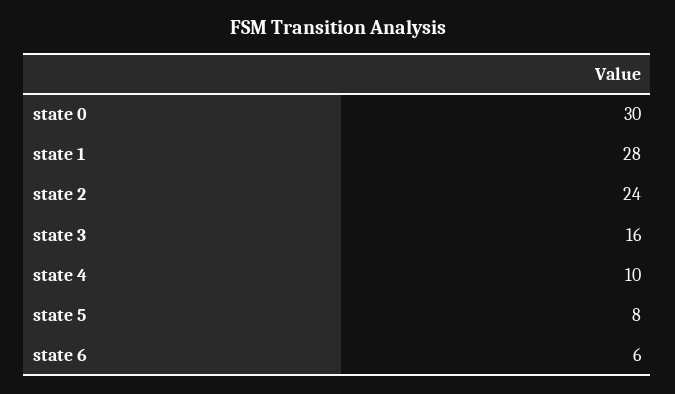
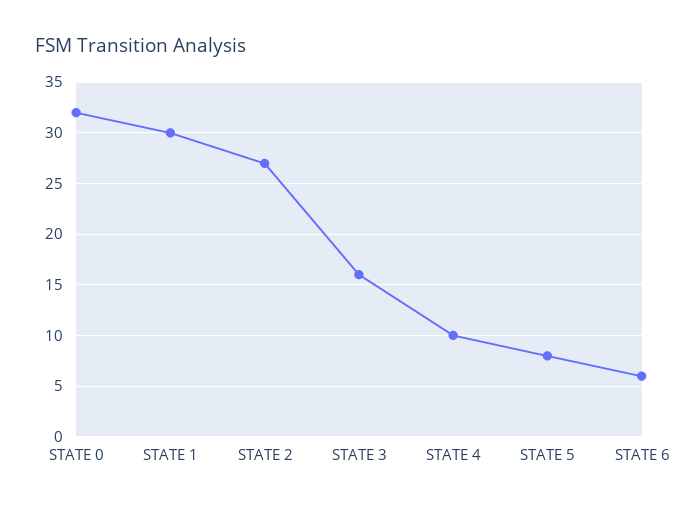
  {
-   "state 0": 30,
+   "state 0": 32,
-   "state 1": 28,
+   "state 1": 30,
-   "state 2": 24,
+   "state 2": 27,
    "state 3": 16,
    "state 4": 10,
    "state 5": 8,
    "state 6": 6
  }

